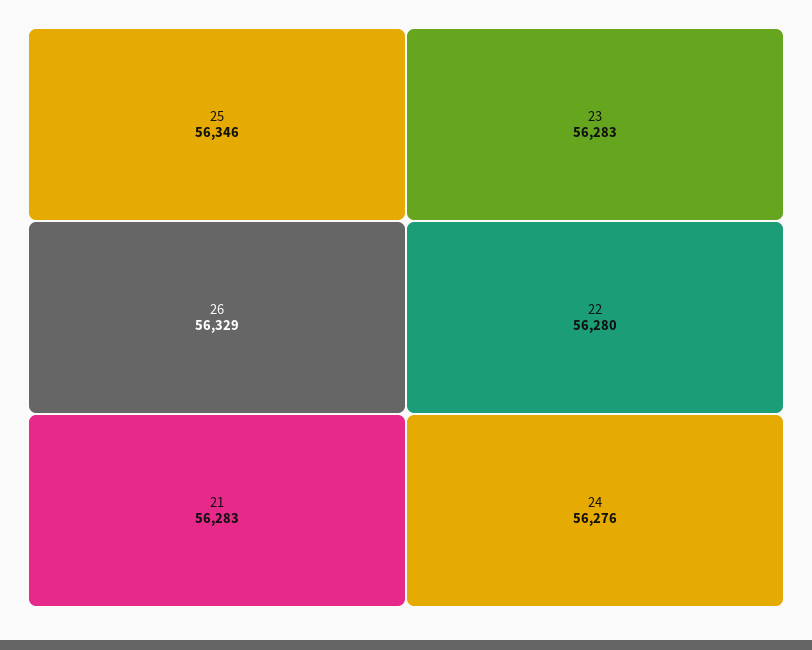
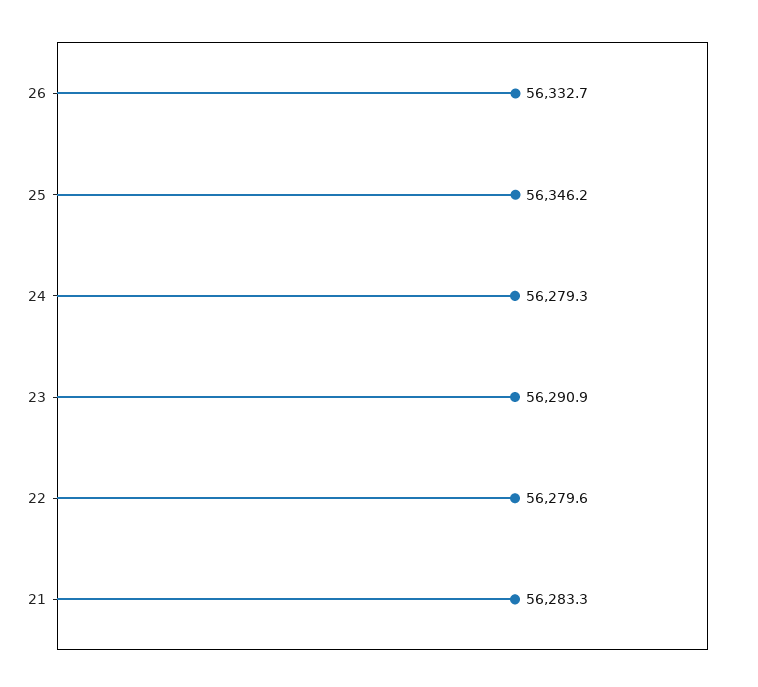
  {
    "25": 56346.2,
-   "26": 56329,
+   "26": 56332.7,
    "21": 56283.3,
-   "23": 56283,
+   "23": 56290.9,
    "22": 56279.6,
-   "24": 56276
+   "24": 56279.3
  }

